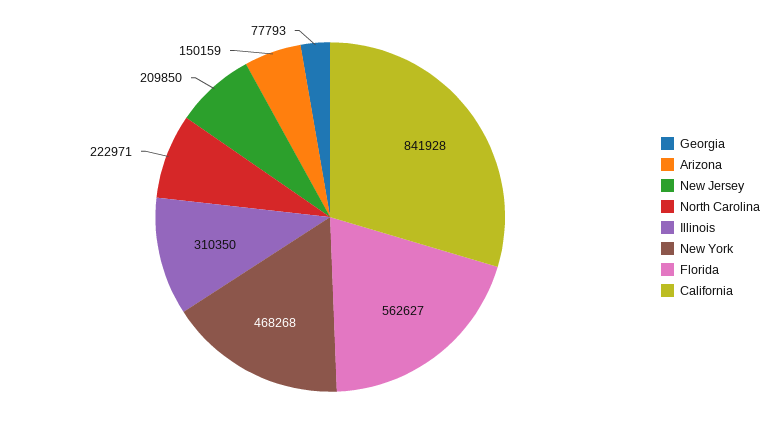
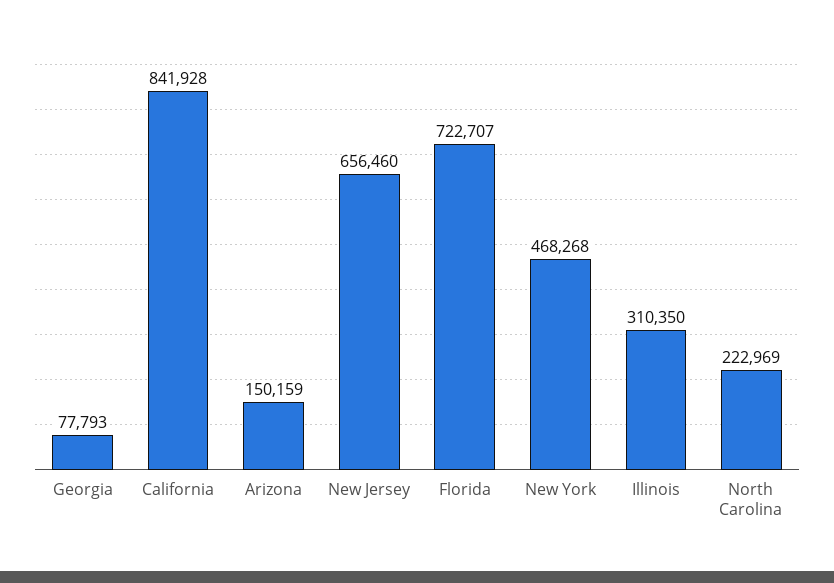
  {
    "Georgia": 77793,
    "Arizona": 150159,
-   "New Jersey": 209850,
+   "New Jersey": 656460,
-   "North Carolina": 222971,
+   "North Carolina": 222969,
    "Illinois": 310350,
    "New York": 468268,
-   "Florida": 562627,
+   "Florida": 722707,
    "California": 841928
  }

